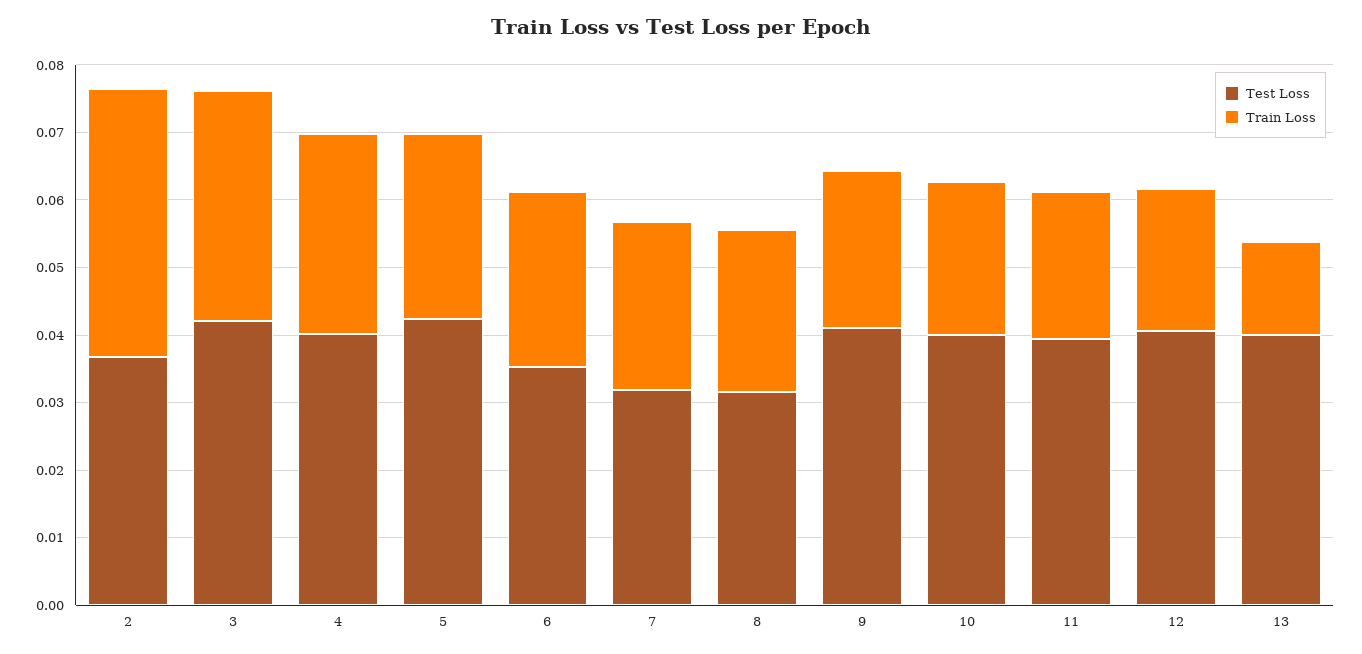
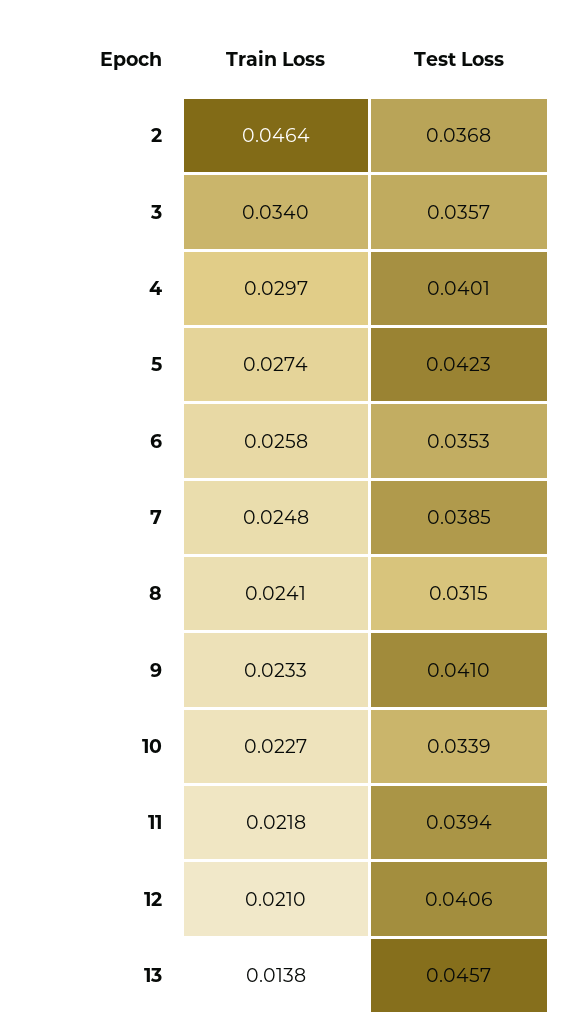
  {
    "Test Loss": {
      "2": 0.0368,
-     "3": 0.042,
+     "3": 0.0357,
      "4": 0.0401,
      "5": 0.0423,
      "6": 0.0353,
-     "7": 0.032,
+     "7": 0.0385,
      "8": 0.0315,
      "9": 0.041,
-     "10": 0.04,
+     "10": 0.0339,
      "11": 0.0394,
      "12": 0.0406,
-     "13": 0.04
+     "13": 0.0457
    },
    "Train Loss": {
-     "2": 0.04,
+     "2": 0.0464,
      "3": 0.034,
      "4": 0.0297,
      "5": 0.0274,
      "6": 0.0258,
      "7": 0.0248,
      "8": 0.0241,
      "9": 0.0233,
      "10": 0.0227,
      "11": 0.0218,
      "12": 0.021,
      "13": 0.0138
    }
  }

